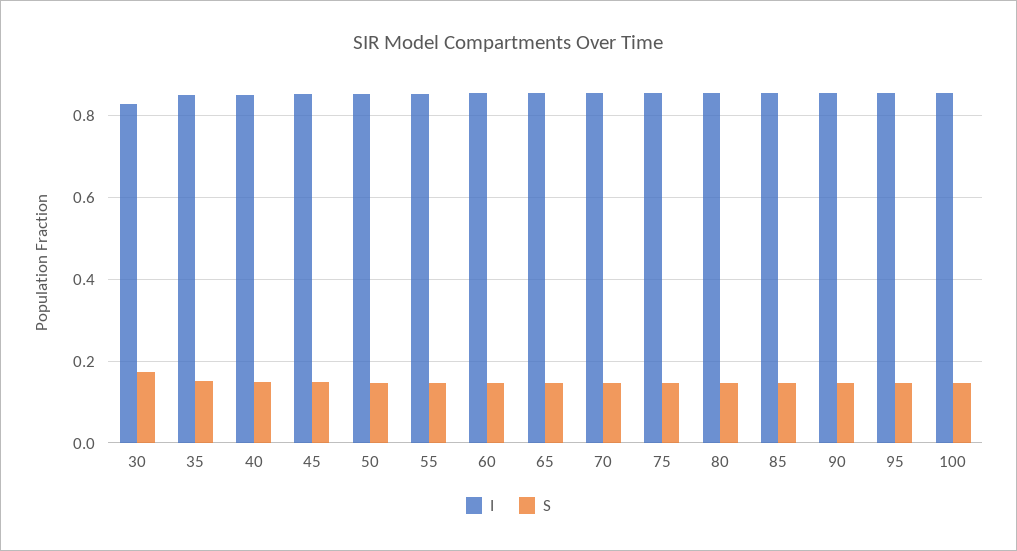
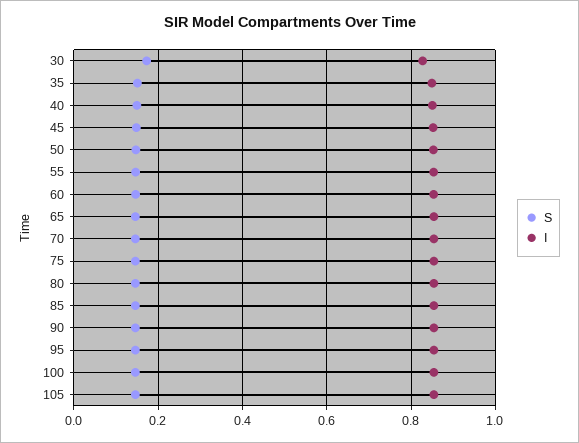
  {
    "I": {
      "30": 0.82,
      "35": 0.84,
      "40": 0.86,
      "45": 0.86,
      "50": 0.86,
      "55": 0.86,
      "60": 0.86,
      "65": 0.86,
      "70": 0.86,
      "75": 0.86,
      "80": 0.86,
      "85": 0.86,
      "90": 0.86,
      "95": 0.86,
-     "100": 0.86
+     "100": 0.86,
+     "105": 0.86
    },
    "S": {
      "30": 0.18,
      "35": 0.16,
      "40": 0.14,
      "45": 0.14,
      "50": 0.14,
      "55": 0.14,
      "60": 0.14,
      "65": 0.14,
      "70": 0.14,
      "75": 0.14,
      "80": 0.14,
      "85": 0.14,
      "90": 0.14,
      "95": 0.14,
-     "100": 0.14
+     "100": 0.14,
+     "105": 0.14
    }
  }

